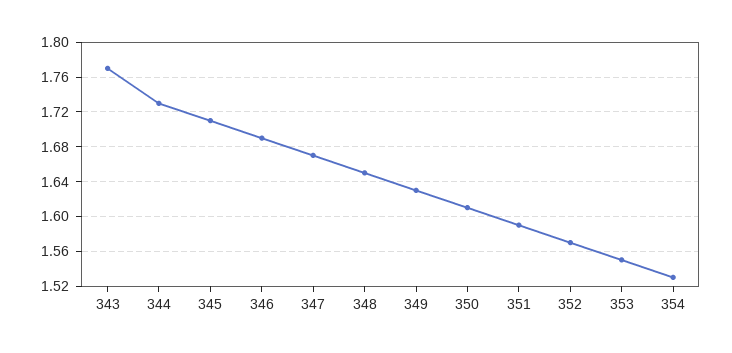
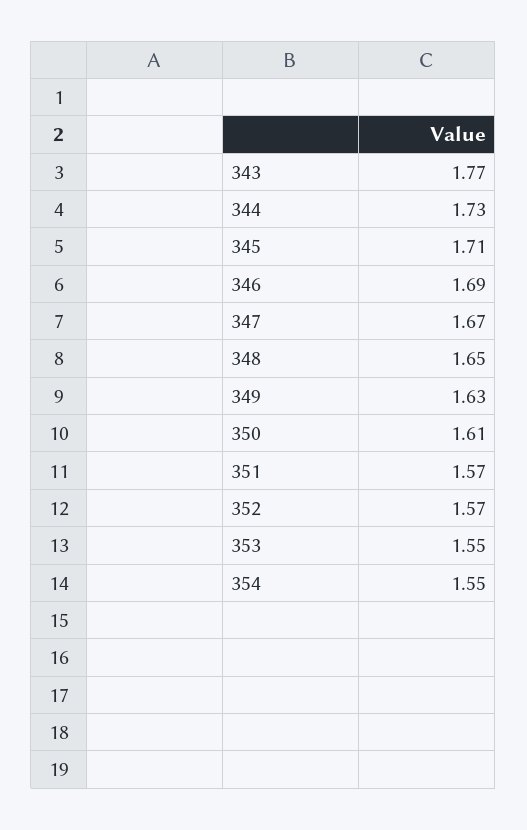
  {
    "343": 1.77,
    "344": 1.73,
    "345": 1.71,
    "346": 1.69,
    "347": 1.67,
    "348": 1.65,
    "349": 1.63,
    "350": 1.61,
-   "351": 1.59,
+   "351": 1.57,
    "352": 1.57,
    "353": 1.55,
-   "354": 1.53
+   "354": 1.55
  }

